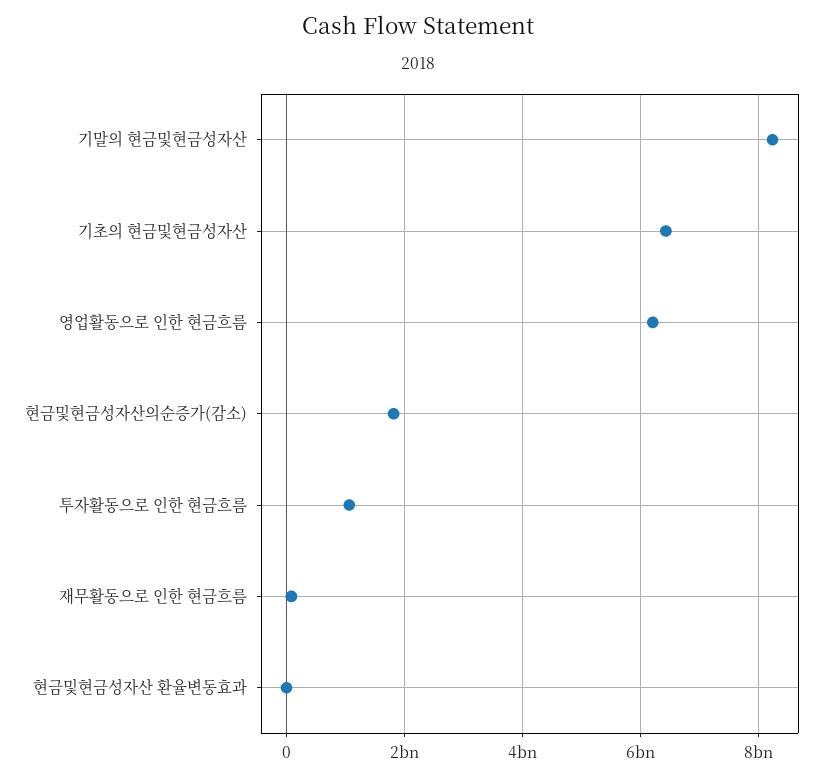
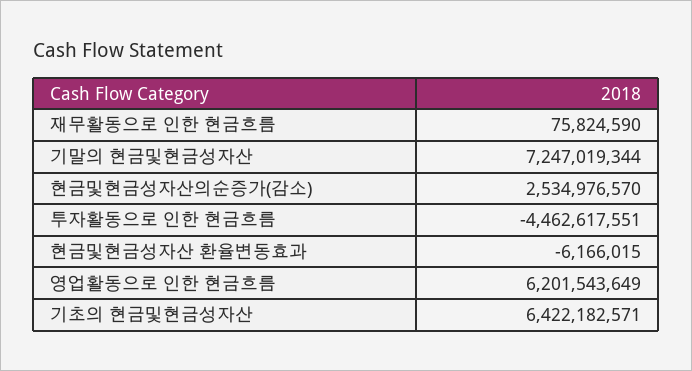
  {
-   "기말의 현금및현금성자산": 8200000000,
+   "기말의 현금및현금성자산": 7247019344,
    "기초의 현금및현금성자산": 6422182571,
    "영업활동으로 인한 현금흐름": 6201543649,
-   "현금및현금성자산의순증가(감소)": 1800000000,
+   "현금및현금성자산의순증가(감소)": 2534976570,
-   "투자활동으로 인한 현금흐름": 1000000000,
+   "투자활동으로 인한 현금흐름": -4462617551,
    "재무활동으로 인한 현금흐름": 75824590,
    "현금및현금성자산 환율변동효과": -6166015
  }

